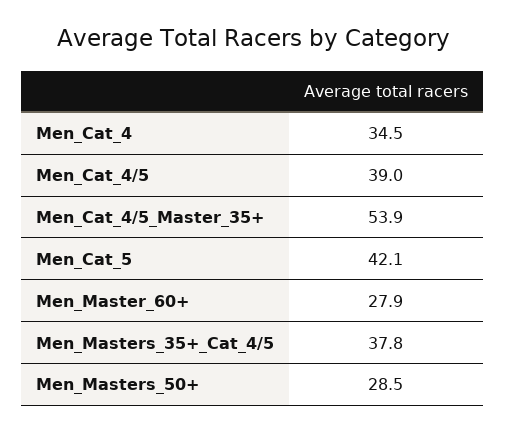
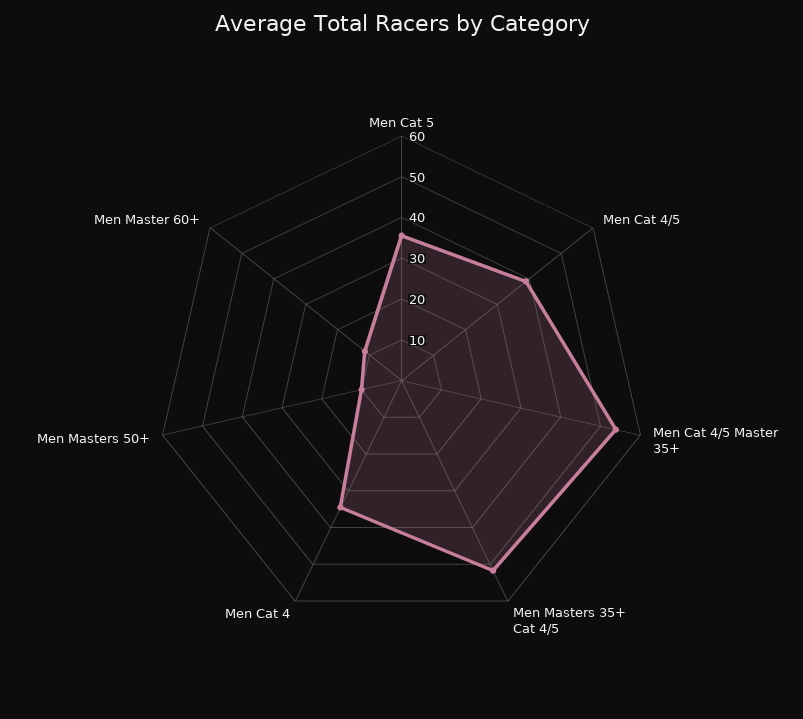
  {
    "Men_Cat_4": 34.5,
    "Men_Cat_4/5": 39,
    "Men_Cat_4/5_Master_35+": 53.9,
-   "Men_Cat_5": 42.1,
+   "Men_Cat_5": 36,
-   "Men_Master_60+": 27.9,
+   "Men_Master_60+": 12,
-   "Men_Masters_35+_Cat_4/5": 37.8,
+   "Men_Masters_35+_Cat_4/5": 52,
-   "Men_Masters_50+": 28.5
+   "Men_Masters_50+": 10
  }

